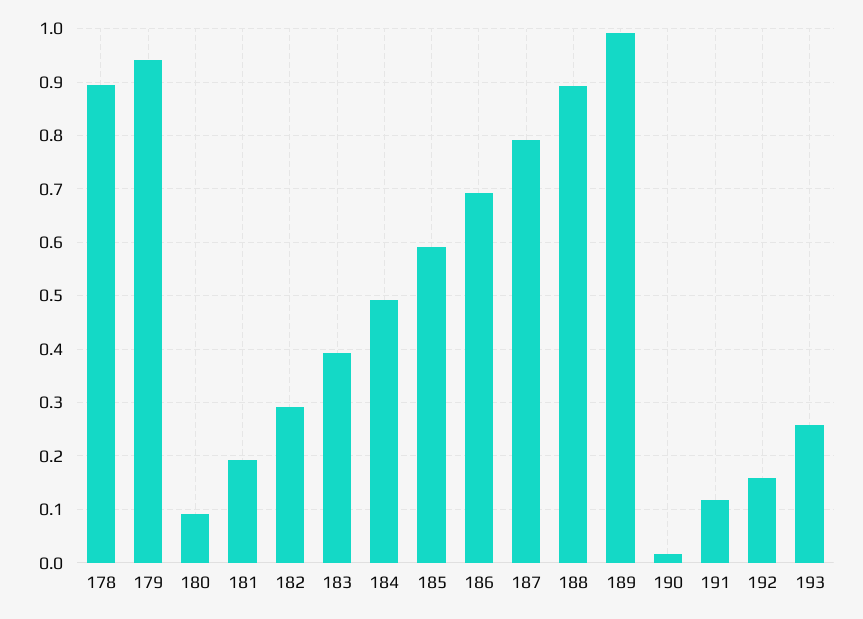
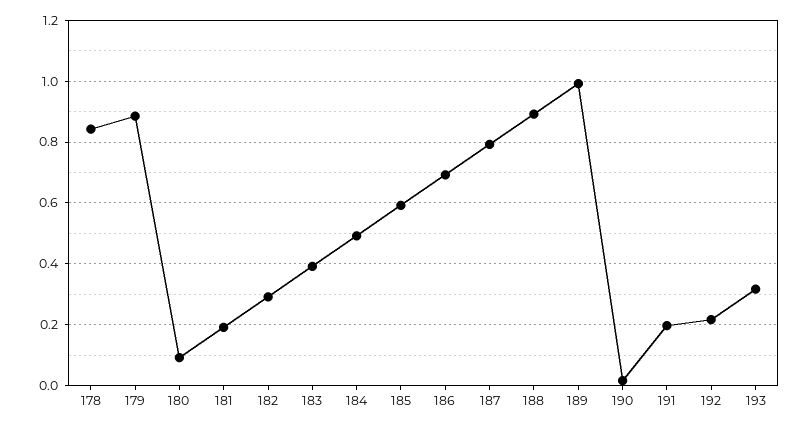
  {
-   "178": 0.9,
+   "178": 0.84,
-   "179": 0.94,
+   "179": 0.88,
    "180": 0.1,
    "181": 0.2,
    "182": 0.3,
    "183": 0.4,
    "184": 0.5,
    "185": 0.6,
    "186": 0.7,
    "187": 0.8,
    "188": 0.9,
    "189": 1,
    "190": 0.02,
-   "191": 0.12,
+   "191": 0.2,
-   "192": 0.16,
+   "192": 0.22,
-   "193": 0.26
+   "193": 0.32
  }

